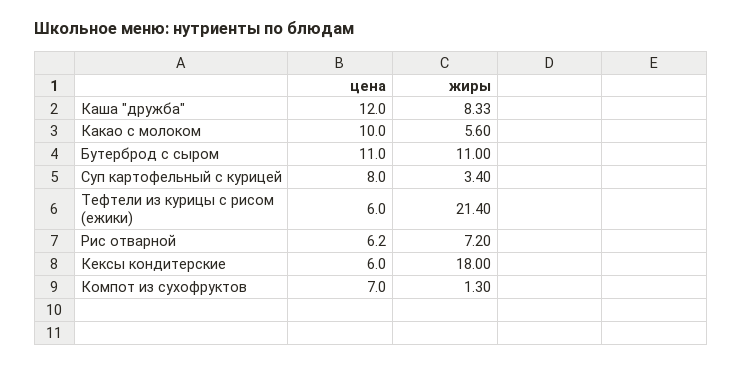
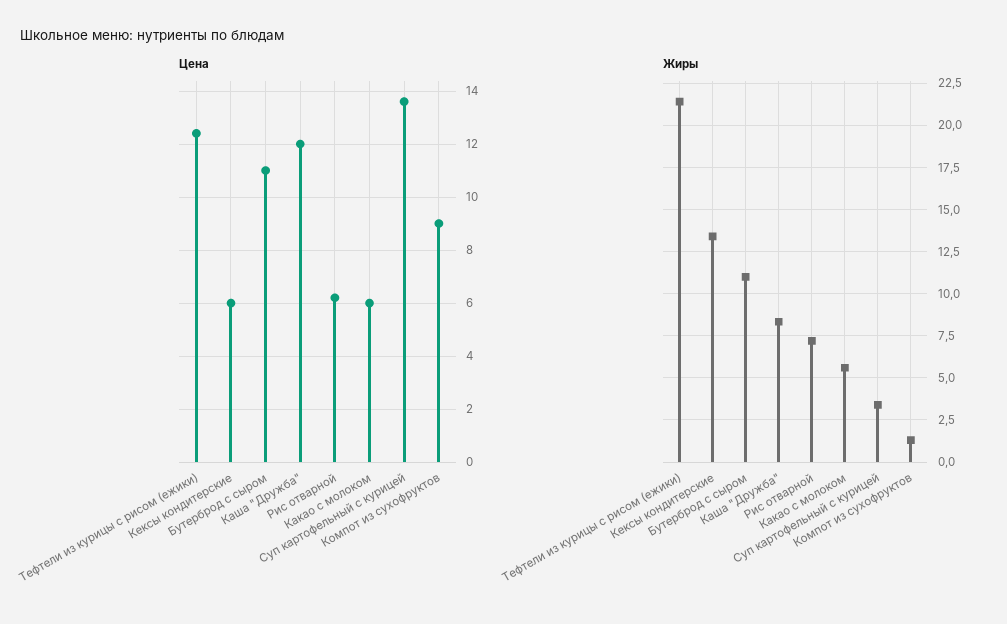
  {
    "цена": {
      "Каша \"дружба\"": 12,
-     "Какао с молоком": 10,
+     "Какао с молоком": 6,
      "Бутерброд с сыром": 11,
-     "Суп картофельный с курицей": 8,
+     "Суп картофельный с курицей": 13.5,
-     "Тефтели из курицы с рисом (ежики)": 6,
+     "Тефтели из курицы с рисом (ежики)": 12.5,
      "Рис отварной": 6.2,
      "Кексы кондитерские": 6,
-     "Компот из сухофруктов": 7
+     "Компот из сухофруктов": 9
    },
    "жиры": {
      "Каша \"дружба\"": 8.33,
      "Какао с молоком": 5.6,
      "Бутерброд с сыром": 11,
      "Суп картофельный с курицей": 3.4,
      "Тефтели из курицы с рисом (ежики)": 21.4,
      "Рис отварной": 7.2,
-     "Кексы кондитерские": 18,
+     "Кексы кондитерские": 13.5,
      "Компот из сухофруктов": 1.3
    }
  }

